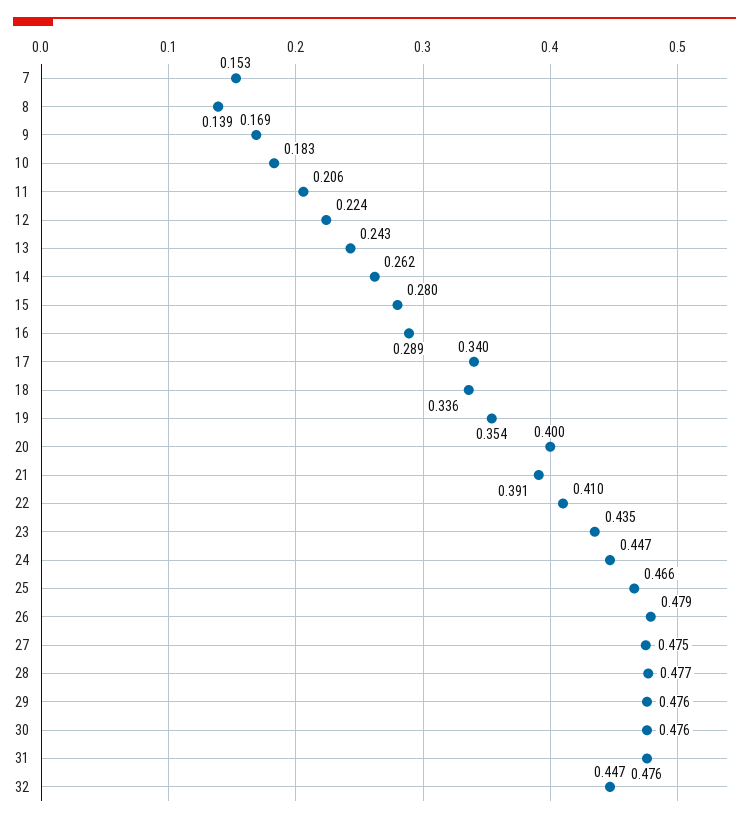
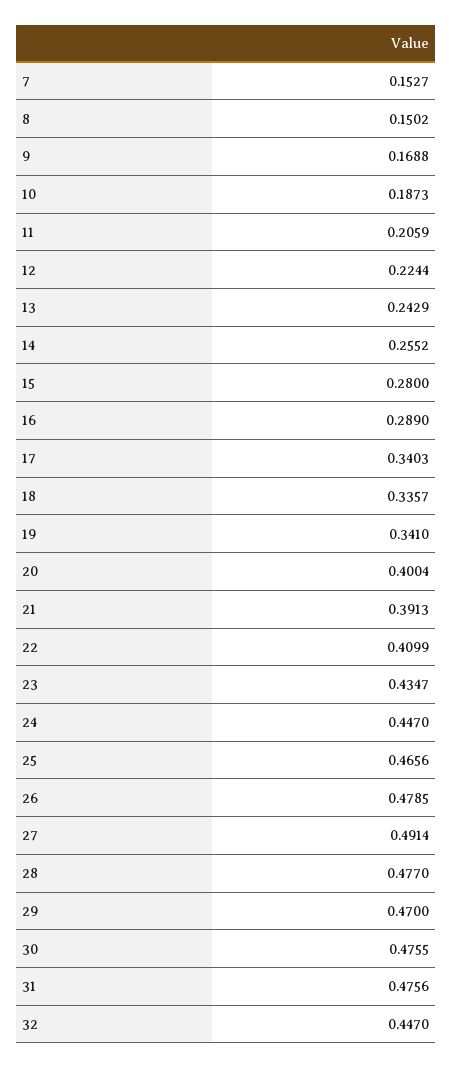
  {
    "7": 0.1527,
-   "8": 0.139,
+   "8": 0.1502,
    "9": 0.1688,
-   "10": 0.183,
+   "10": 0.1873,
    "11": 0.2059,
    "12": 0.2244,
    "13": 0.2429,
-   "14": 0.262,
+   "14": 0.2552,
    "15": 0.28,
    "16": 0.289,
    "17": 0.3403,
    "18": 0.3357,
-   "19": 0.354,
+   "19": 0.341,
    "20": 0.4004,
    "21": 0.3913,
    "22": 0.4099,
    "23": 0.4347,
    "24": 0.447,
    "25": 0.4656,
    "26": 0.4785,
-   "27": 0.475,
+   "27": 0.4914,
    "28": 0.477,
-   "29": 0.476,
+   "29": 0.47,
    "30": 0.4755,
    "31": 0.4756,
    "32": 0.447
  }

